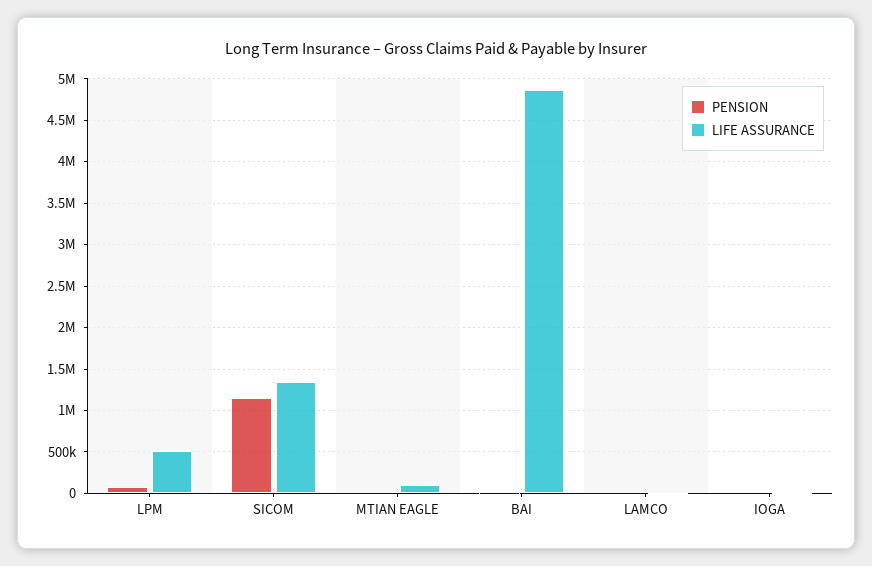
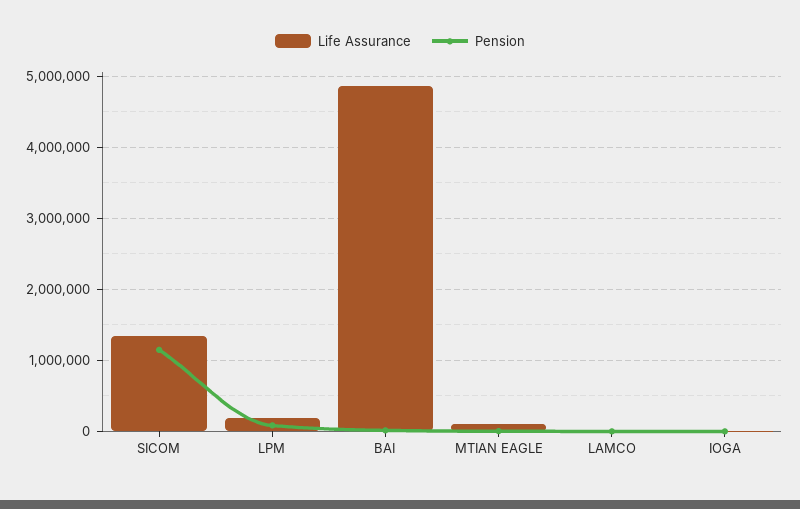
  {
    "PENSION": {
      "LPM": 100000,
      "SICOM": 1100000,
      "MTIAN EAGLE": 0,
      "BAI": 0,
      "LAMCO": 0,
      "IOGA": 0
    },
    "LIFE ASSURANCE": {
-     "LPM": 500000,
+     "LPM": 200000,
      "SICOM": 1300000,
      "MTIAN EAGLE": 100000,
      "BAI": 4900000,
      "LAMCO": 0,
      "IOGA": 0
    }
  }

